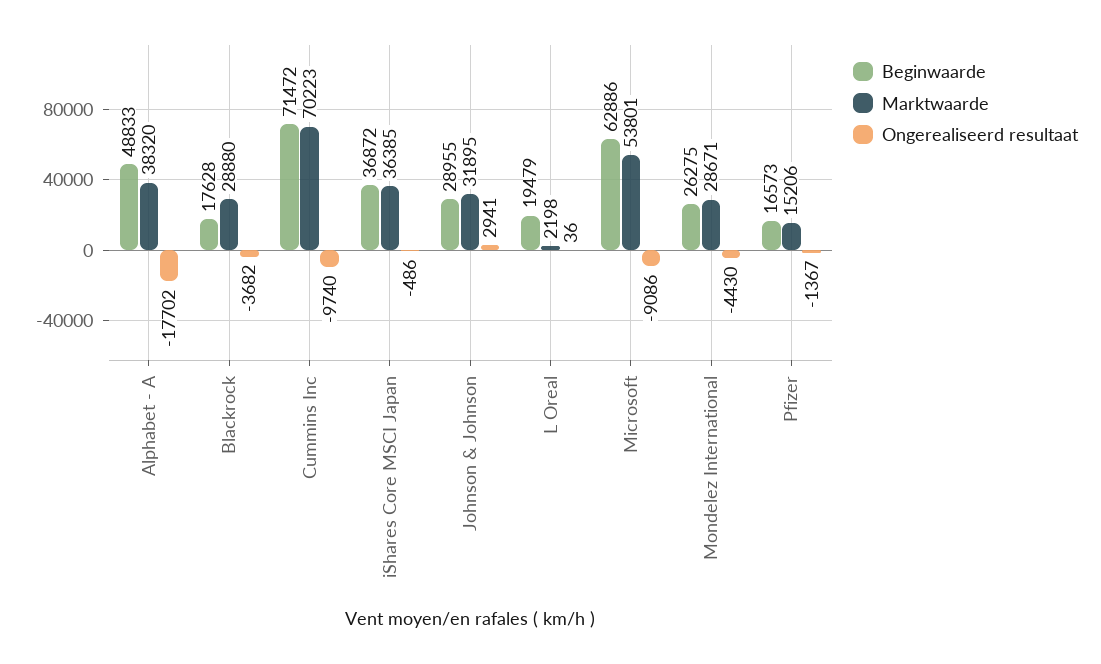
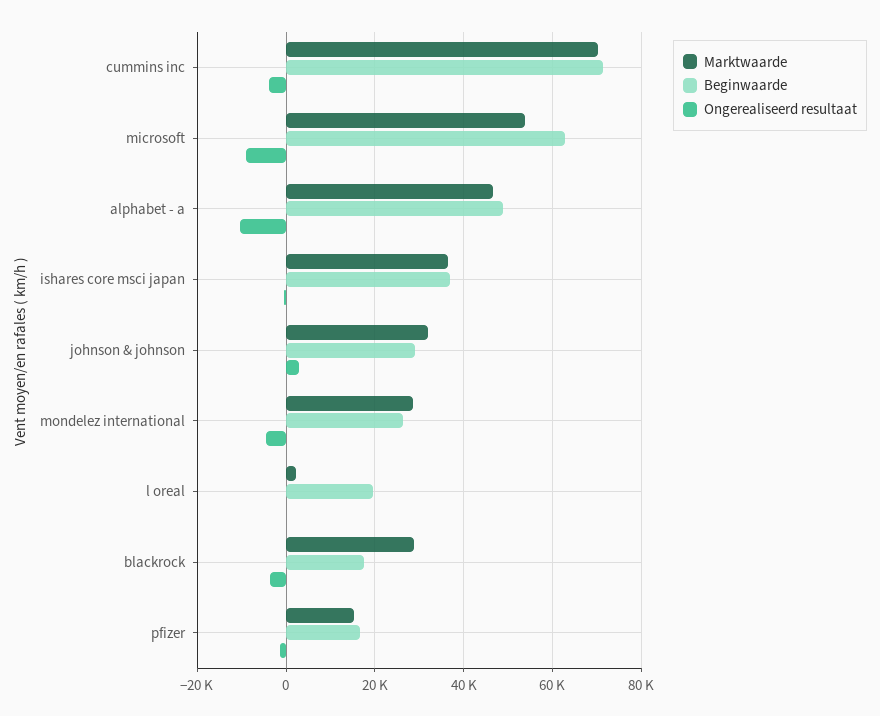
  {
    "Beginwaarde": {
      "Alphabet - A": 48833,
      "Blackrock": 17628,
      "Cummins Inc": 71472,
      "iShares Core MSCI Japan": 36872,
      "Johnson & Johnson": 28955,
      "L Oreal": 19479,
      "Microsoft": 62886,
      "Mondelez International": 26275,
      "Pfizer": 16573
    },
    "Marktwaarde": {
-     "Alphabet - A": 38320,
+     "Alphabet - A": 46000,
      "Blackrock": 28880,
      "Cummins Inc": 70223,
      "iShares Core MSCI Japan": 36385,
      "Johnson & Johnson": 31895,
      "L Oreal": 2198,
      "Microsoft": 53801,
      "Mondelez International": 28671,
      "Pfizer": 15206
    },
    "Ongerealiseerd resultaat": {
-     "Alphabet - A": -17702,
+     "Alphabet - A": -10000,
      "Blackrock": -3682,
-     "Cummins Inc": -9740,
+     "Cummins Inc": -4000,
      "iShares Core MSCI Japan": -486,
      "Johnson & Johnson": 2941,
      "L Oreal": 36,
      "Microsoft": -9086,
      "Mondelez International": -4430,
      "Pfizer": -1367
    }
  }

